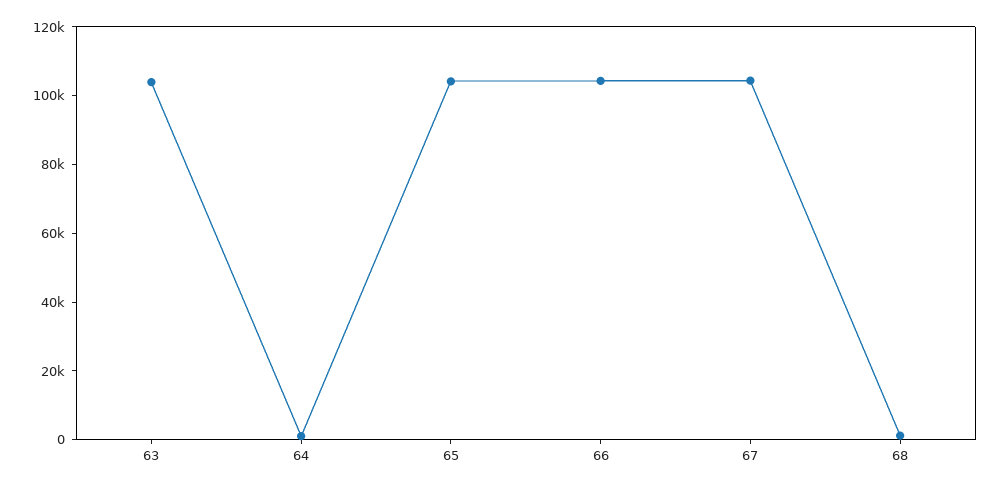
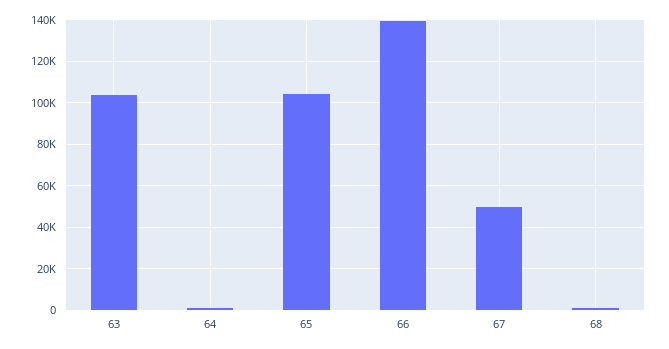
  {
    "63": 105000,
    "64": 0,
    "65": 105000,
-   "66": 105000,
+   "66": 140000,
-   "67": 105000,
+   "67": 50000,
    "68": 0
  }

